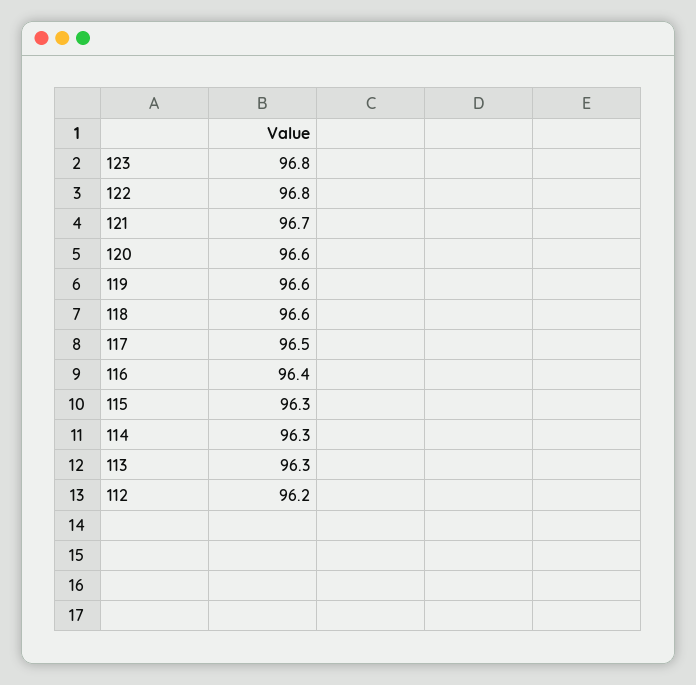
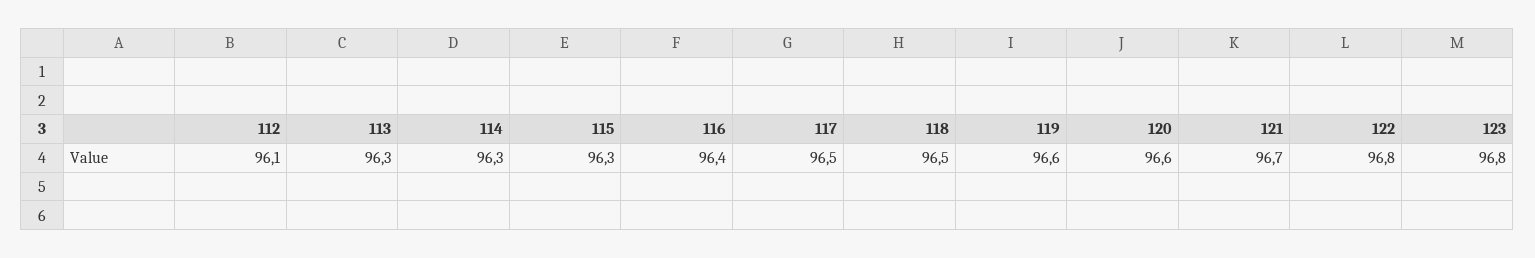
  {
    "123": 96.8,
    "122": 96.8,
    "121": 96.7,
    "120": 96.6,
    "119": 96.6,
-   "118": 96.6,
+   "118": 96.5,
    "117": 96.5,
    "116": 96.4,
    "115": 96.3,
    "114": 96.3,
    "113": 96.3,
-   "112": 96.2
+   "112": 96.1
  }

